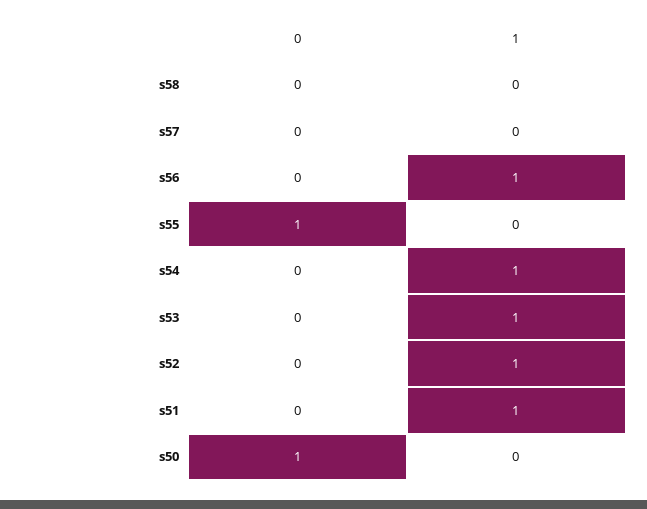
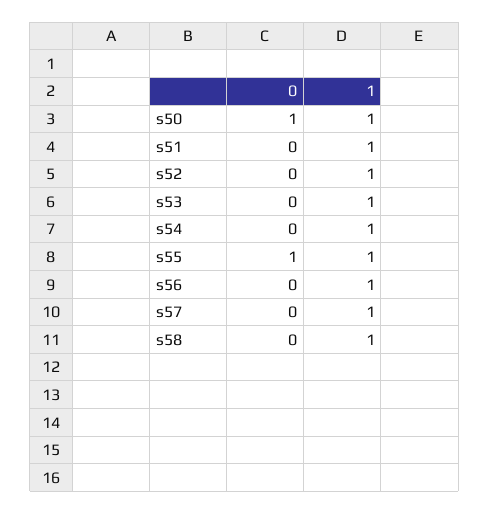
  {
    "0": {
      "s58": 0,
      "s57": 0,
      "s56": 0,
      "s55": 1,
      "s54": 0,
      "s53": 0,
      "s52": 0,
      "s51": 0,
      "s50": 1
    },
    "1": {
-     "s58": 0,
+     "s58": 1,
-     "s57": 0,
+     "s57": 1,
      "s56": 1,
-     "s55": 0,
+     "s55": 1,
      "s54": 1,
      "s53": 1,
      "s52": 1,
      "s51": 1,
-     "s50": 0
+     "s50": 1
    }
  }

